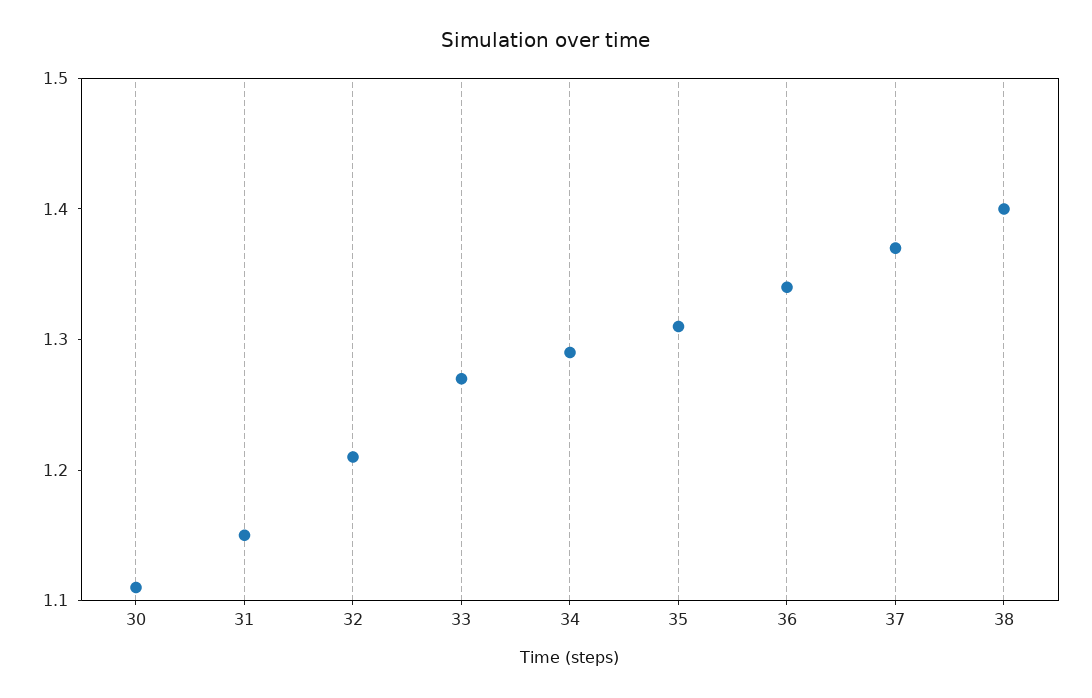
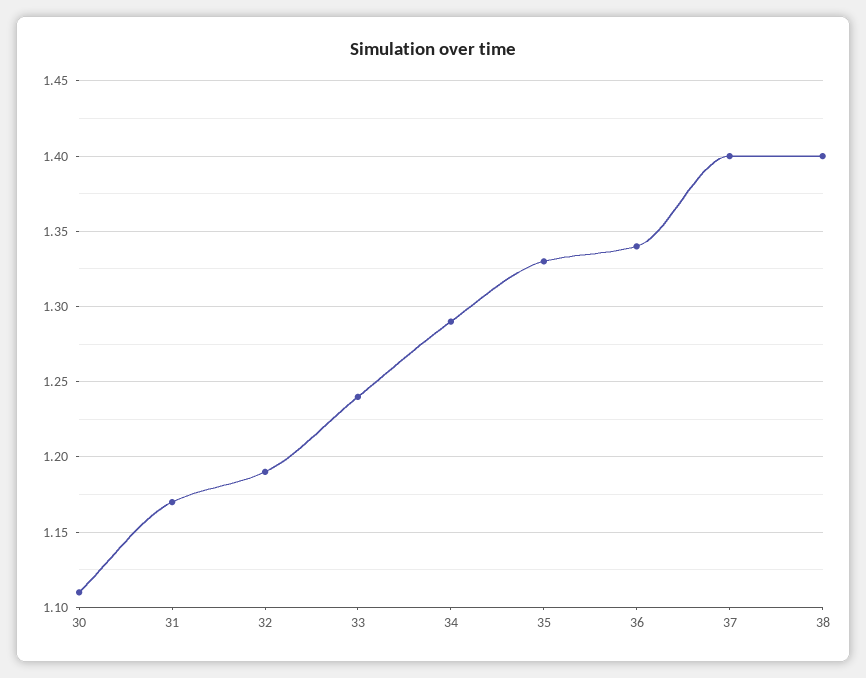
  {
    "30": 1.11,
-   "31": 1.15,
+   "31": 1.17,
-   "32": 1.21,
+   "32": 1.19,
-   "33": 1.27,
+   "33": 1.24,
    "34": 1.29,
-   "35": 1.31,
+   "35": 1.33,
    "36": 1.34,
-   "37": 1.37,
+   "37": 1.4,
    "38": 1.4
  }

